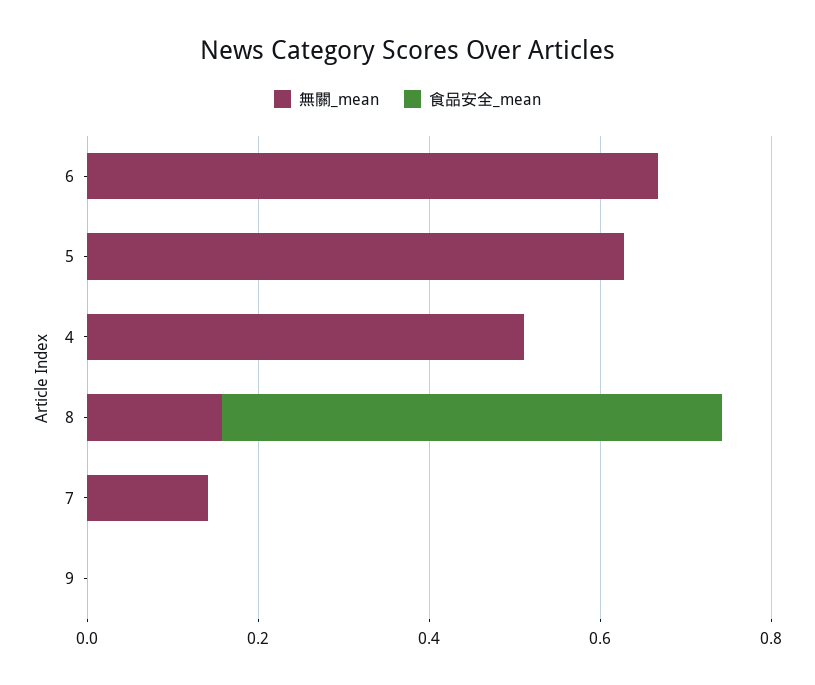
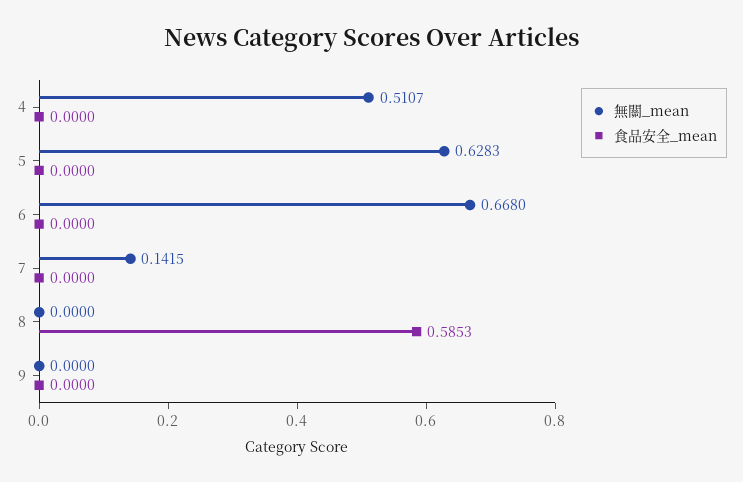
  {
    "無關_mean": {
      "6": 0.668,
      "5": 0.6283,
      "4": 0.5107,
-     "8": 0.15,
+     "8": 0,
      "7": 0.1415,
      "9": 0
    },
    "食品安全_mean": {
      "6": 0,
      "5": 0,
      "4": 0,
      "8": 0.5853,
      "7": 0,
      "9": 0
    }
  }

